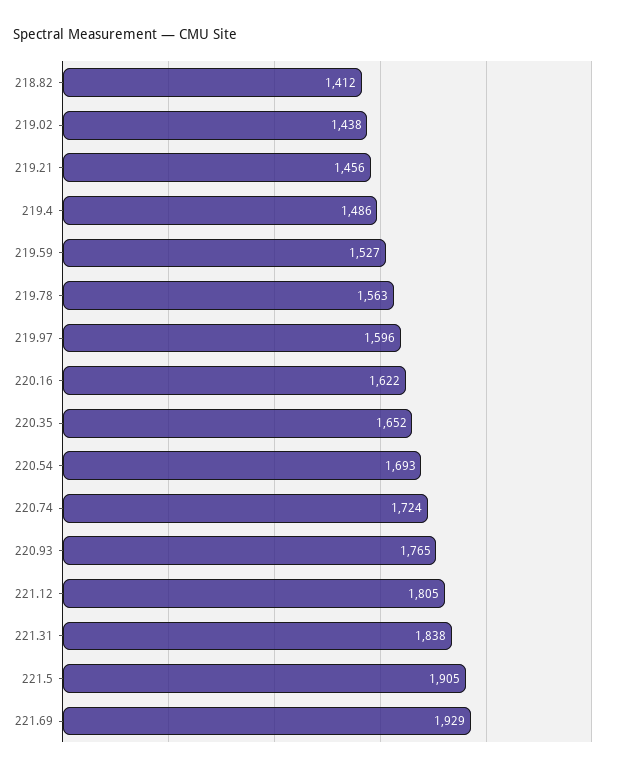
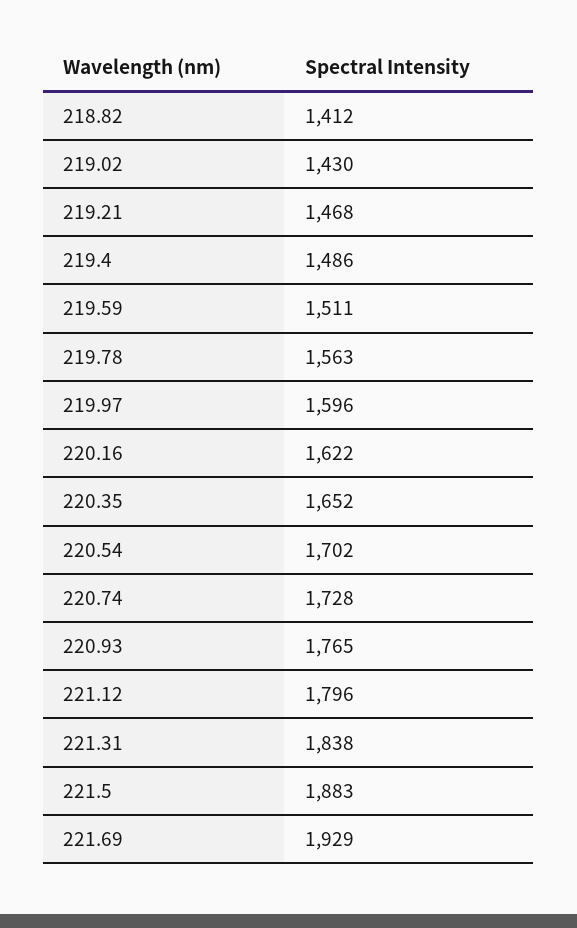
  {
    "218.82": 1412,
-   "219.02": 1438,
+   "219.02": 1430,
-   "219.21": 1456,
+   "219.21": 1468,
    "219.4": 1486,
-   "219.59": 1527,
+   "219.59": 1511,
    "219.78": 1563,
    "219.97": 1596,
    "220.16": 1622,
    "220.35": 1652,
-   "220.54": 1693,
+   "220.54": 1702,
-   "220.74": 1724,
+   "220.74": 1728,
    "220.93": 1765,
-   "221.12": 1805,
+   "221.12": 1796,
    "221.31": 1838,
-   "221.5": 1905,
+   "221.5": 1883,
    "221.69": 1929
  }

